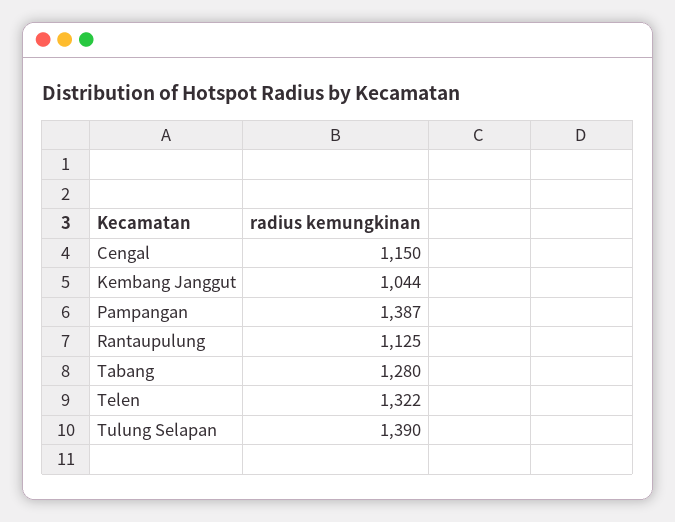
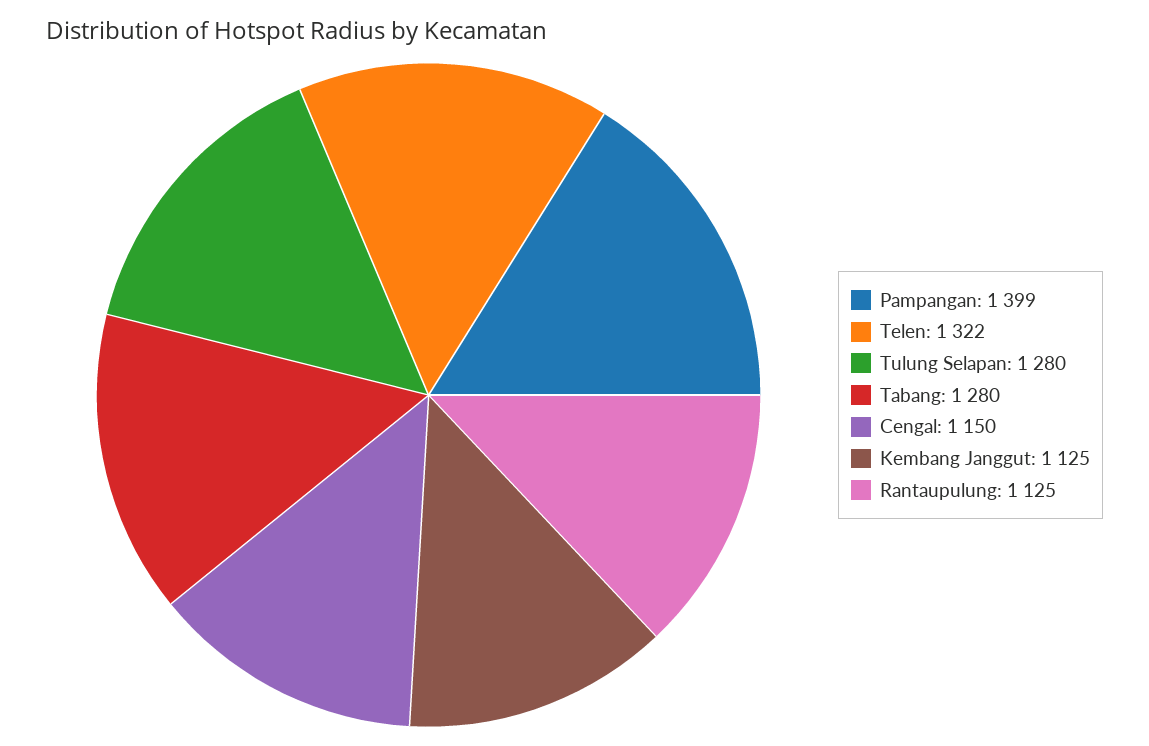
  {
    "Cengal": 1150,
-   "Kembang Janggut": 1044,
+   "Kembang Janggut": 1125,
-   "Pampangan": 1387,
+   "Pampangan": 1399,
    "Rantaupulung": 1125,
    "Tabang": 1280,
    "Telen": 1322,
-   "Tulung Selapan": 1390
+   "Tulung Selapan": 1280
  }

